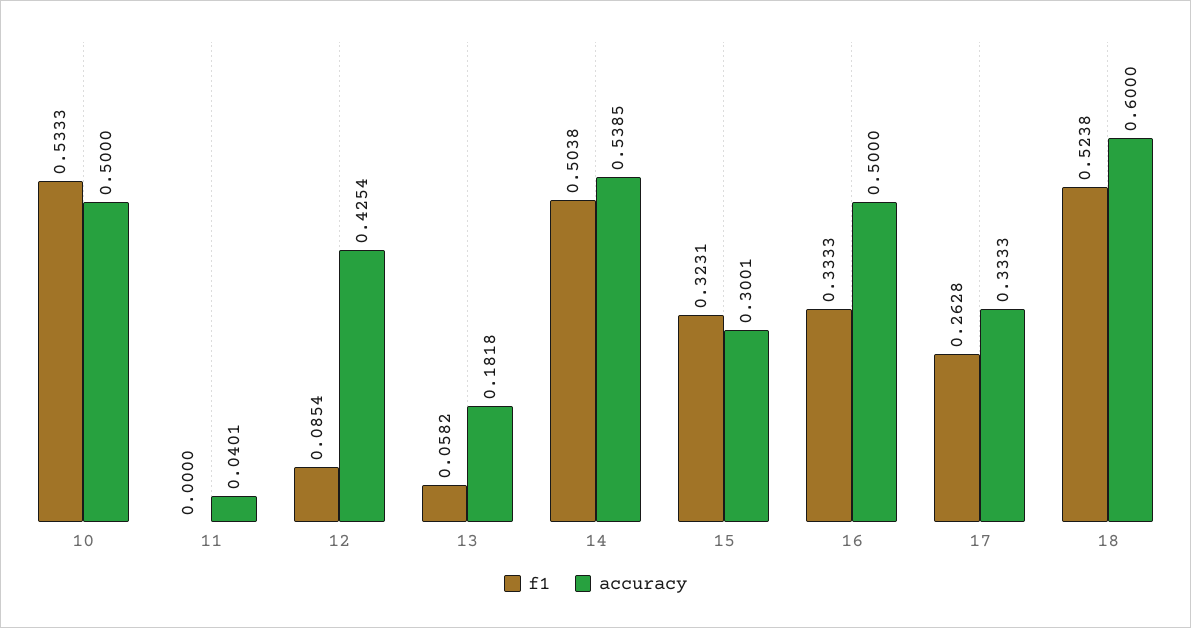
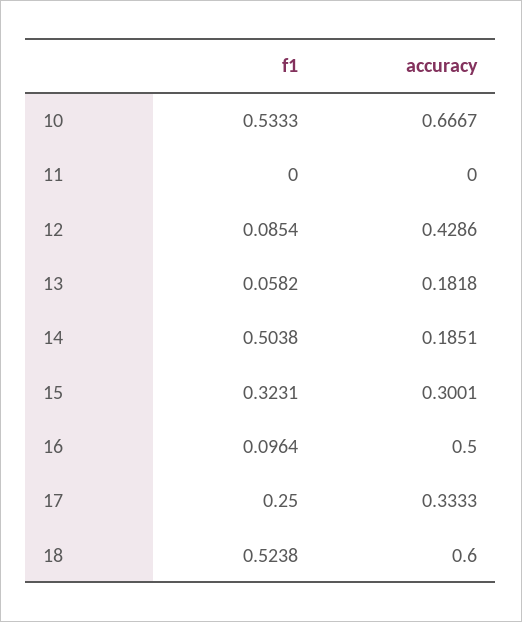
  {
    "f1": {
      "10": 0.5333,
      "11": 0,
      "12": 0.0854,
      "13": 0.0582,
      "14": 0.5038,
      "15": 0.3231,
-     "16": 0.3333,
+     "16": 0.0964,
-     "17": 0.2628,
+     "17": 0.25,
      "18": 0.5238
    },
    "accuracy": {
-     "10": 0.5,
+     "10": 0.6667,
-     "11": 0.0401,
+     "11": 0,
-     "12": 0.4254,
+     "12": 0.4286,
      "13": 0.1818,
-     "14": 0.5385,
+     "14": 0.1851,
      "15": 0.3001,
      "16": 0.5,
      "17": 0.3333,
      "18": 0.6
    }
  }

